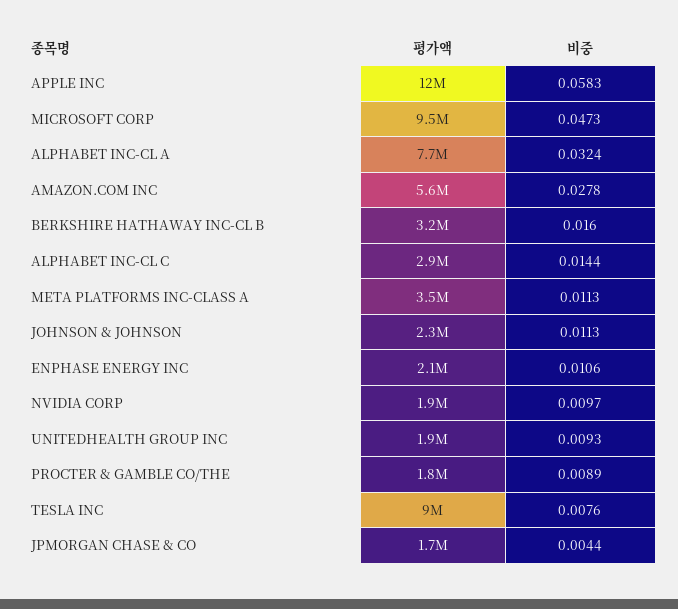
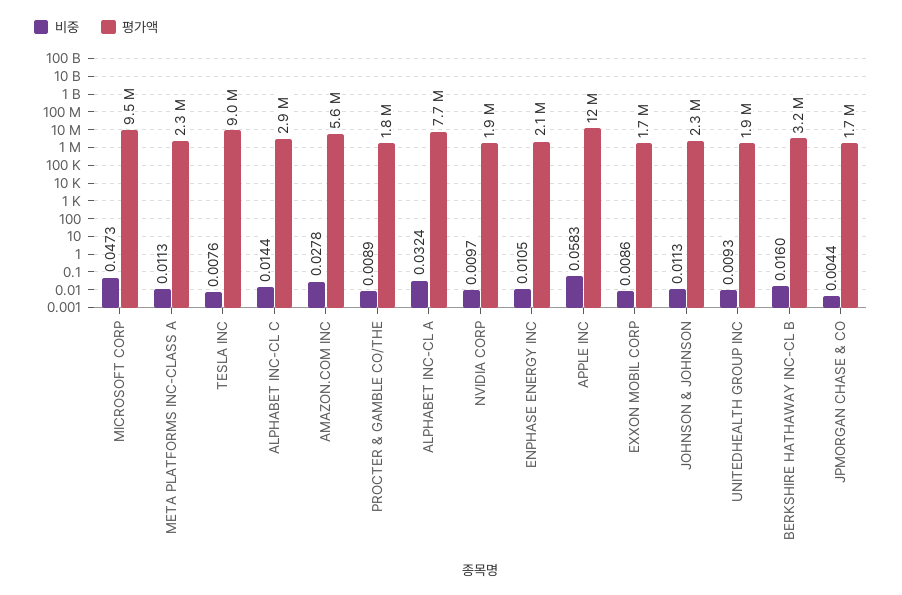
  {
    "평가액": {
      "APPLE INC": 12000000,
      "MICROSOFT CORP": 9500000,
      "ALPHABET INC-CL A": 7700000,
      "AMAZON.COM INC": 5600000,
      "BERKSHIRE HATHAWAY INC-CL B": 3200000,
      "ALPHABET INC-CL C": 2900000,
-     "META PLATFORMS INC-CLASS A": 3500000,
+     "META PLATFORMS INC-CLASS A": 2300000,
      "JOHNSON & JOHNSON": 2300000,
      "ENPHASE ENERGY INC": 2100000,
      "NVIDIA CORP": 1900000,
      "UNITEDHEALTH GROUP INC": 1900000,
      "PROCTER & GAMBLE CO/THE": 1800000,
      "TESLA INC": 9000000,
-     "JPMORGAN CHASE & CO": 1700000
+     "JPMORGAN CHASE & CO": 1700000,
+     "EXXON MOBIL CORP": 1700000
    },
    "비중": {
      "APPLE INC": 0.0583,
      "MICROSOFT CORP": 0.0473,
      "ALPHABET INC-CL A": 0.0324,
      "AMAZON.COM INC": 0.0278,
      "BERKSHIRE HATHAWAY INC-CL B": 0.016,
      "ALPHABET INC-CL C": 0.0144,
      "META PLATFORMS INC-CLASS A": 0.0113,
      "JOHNSON & JOHNSON": 0.0113,
-     "ENPHASE ENERGY INC": 0.0106,
+     "ENPHASE ENERGY INC": 0.0105,
      "NVIDIA CORP": 0.0097,
      "UNITEDHEALTH GROUP INC": 0.0093,
      "PROCTER & GAMBLE CO/THE": 0.0089,
      "TESLA INC": 0.0076,
-     "JPMORGAN CHASE & CO": 0.0044
+     "JPMORGAN CHASE & CO": 0.0044,
+     "EXXON MOBIL CORP": 0.0086
    }
  }

